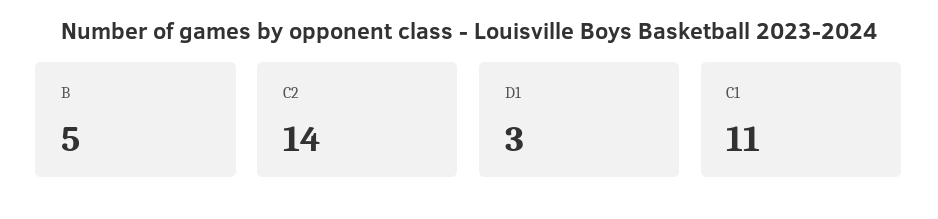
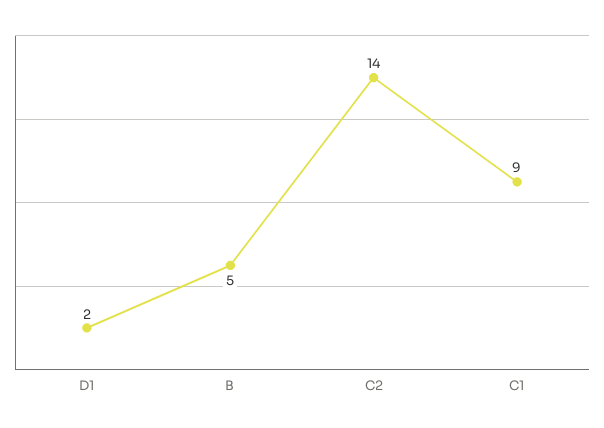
  {
    "B": 5,
    "C2": 14,
-   "D1": 3,
+   "D1": 2,
-   "C1": 11
+   "C1": 9
  }

